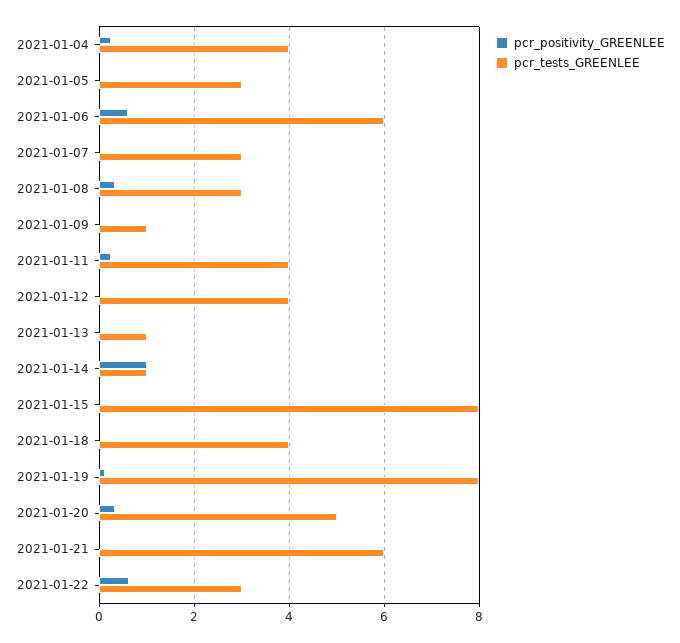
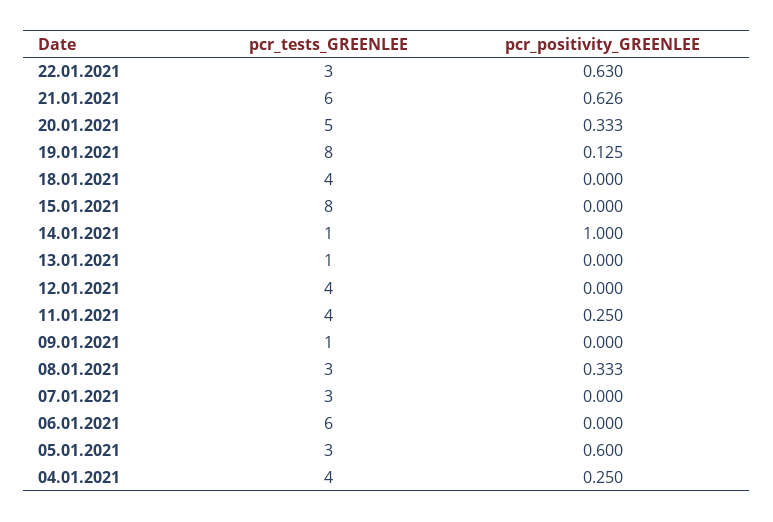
  {
    "pcr_positivity_GREENLEE": {
      "2021-01-04": 0.25,
-     "2021-01-05": 0,
+     "2021-01-05": 0.6,
-     "2021-01-06": 0.6,
+     "2021-01-06": 0,
      "2021-01-07": 0,
      "2021-01-08": 0.333,
      "2021-01-09": 0,
      "2021-01-11": 0.25,
      "2021-01-12": 0,
      "2021-01-13": 0,
      "2021-01-14": 1,
      "2021-01-15": 0,
      "2021-01-18": 0,
      "2021-01-19": 0.125,
      "2021-01-20": 0.333,
-     "2021-01-21": 0,
+     "2021-01-21": 0.626,
      "2021-01-22": 0.63
    },
    "pcr_tests_GREENLEE": {
      "2021-01-04": 4,
      "2021-01-05": 3,
      "2021-01-06": 6,
      "2021-01-07": 3,
      "2021-01-08": 3,
      "2021-01-09": 1,
      "2021-01-11": 4,
      "2021-01-12": 4,
      "2021-01-13": 1,
      "2021-01-14": 1,
      "2021-01-15": 8,
      "2021-01-18": 4,
      "2021-01-19": 8,
      "2021-01-20": 5,
      "2021-01-21": 6,
      "2021-01-22": 3
    }
  }

